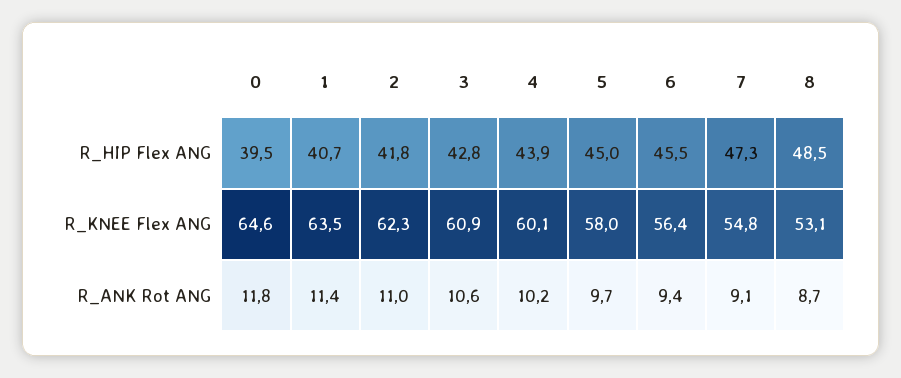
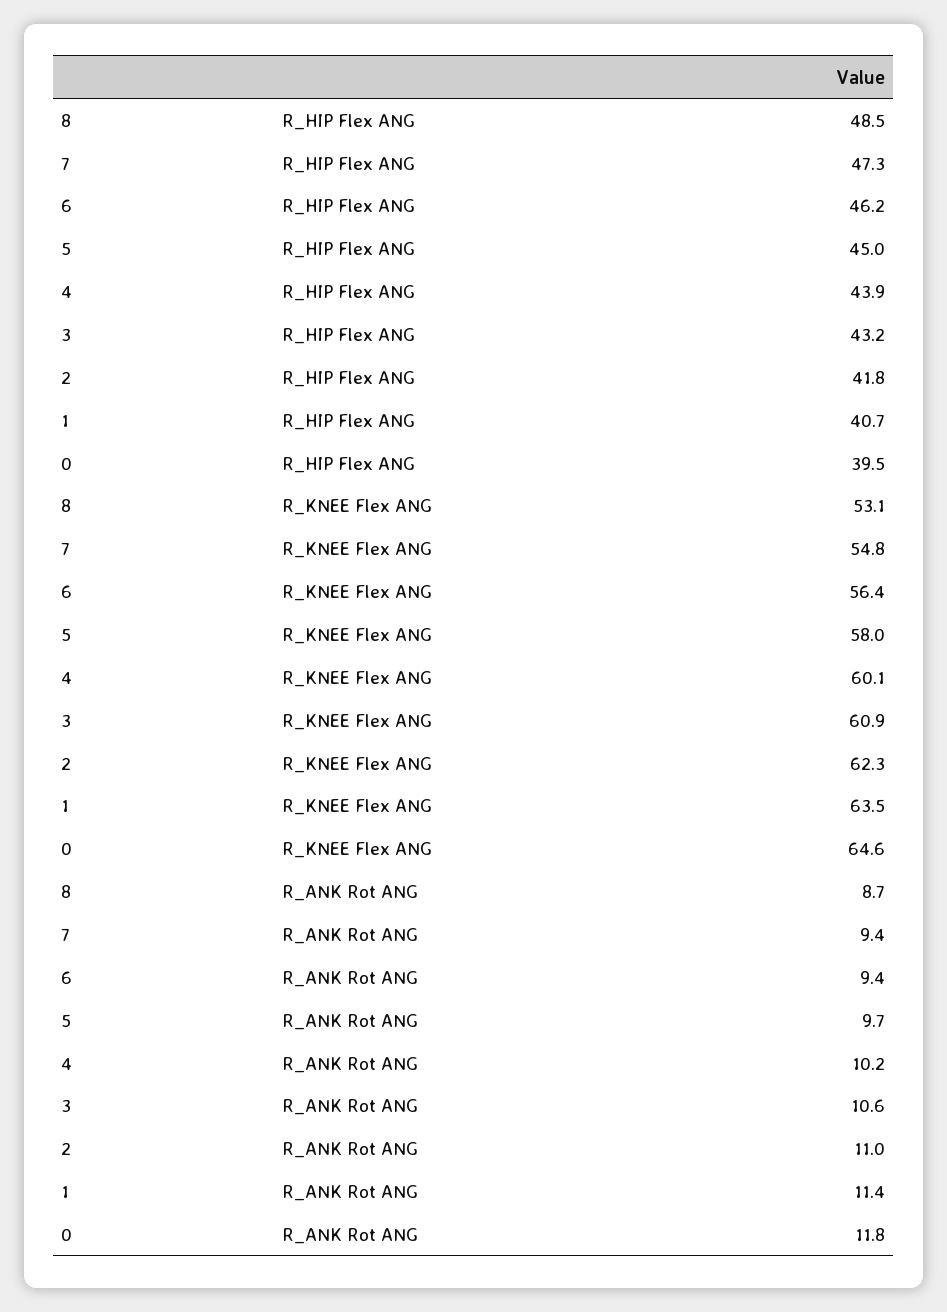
  {
    "0": {
      "R_HIP Flex ANG": 39.5,
      "R_KNEE Flex ANG": 64.6,
      "R_ANK Rot ANG": 11.8
    },
    "1": {
      "R_HIP Flex ANG": 40.7,
      "R_KNEE Flex ANG": 63.5,
      "R_ANK Rot ANG": 11.4
    },
    "2": {
      "R_HIP Flex ANG": 41.8,
      "R_KNEE Flex ANG": 62.3,
      "R_ANK Rot ANG": 11
    },
    "3": {
-     "R_HIP Flex ANG": 42.8,
+     "R_HIP Flex ANG": 43.2,
      "R_KNEE Flex ANG": 60.9,
      "R_ANK Rot ANG": 10.6
    },
    "4": {
      "R_HIP Flex ANG": 43.9,
      "R_KNEE Flex ANG": 60.1,
      "R_ANK Rot ANG": 10.2
    },
    "5": {
      "R_HIP Flex ANG": 45,
      "R_KNEE Flex ANG": 58,
      "R_ANK Rot ANG": 9.7
    },
    "6": {
-     "R_HIP Flex ANG": 45.5,
+     "R_HIP Flex ANG": 46.2,
      "R_KNEE Flex ANG": 56.4,
      "R_ANK Rot ANG": 9.4
    },
    "7": {
      "R_HIP Flex ANG": 47.3,
      "R_KNEE Flex ANG": 54.8,
-     "R_ANK Rot ANG": 9.1
+     "R_ANK Rot ANG": 9.4
    },
    "8": {
      "R_HIP Flex ANG": 48.5,
      "R_KNEE Flex ANG": 53.1,
      "R_ANK Rot ANG": 8.7
    }
  }

